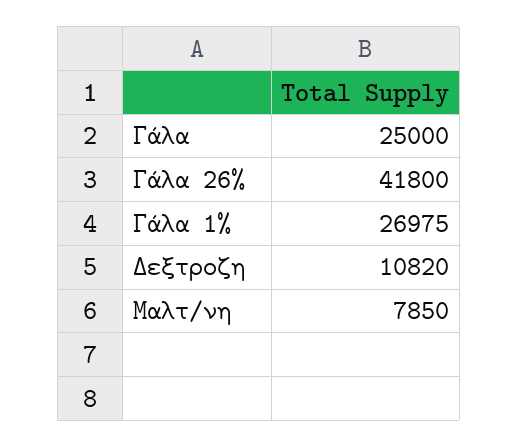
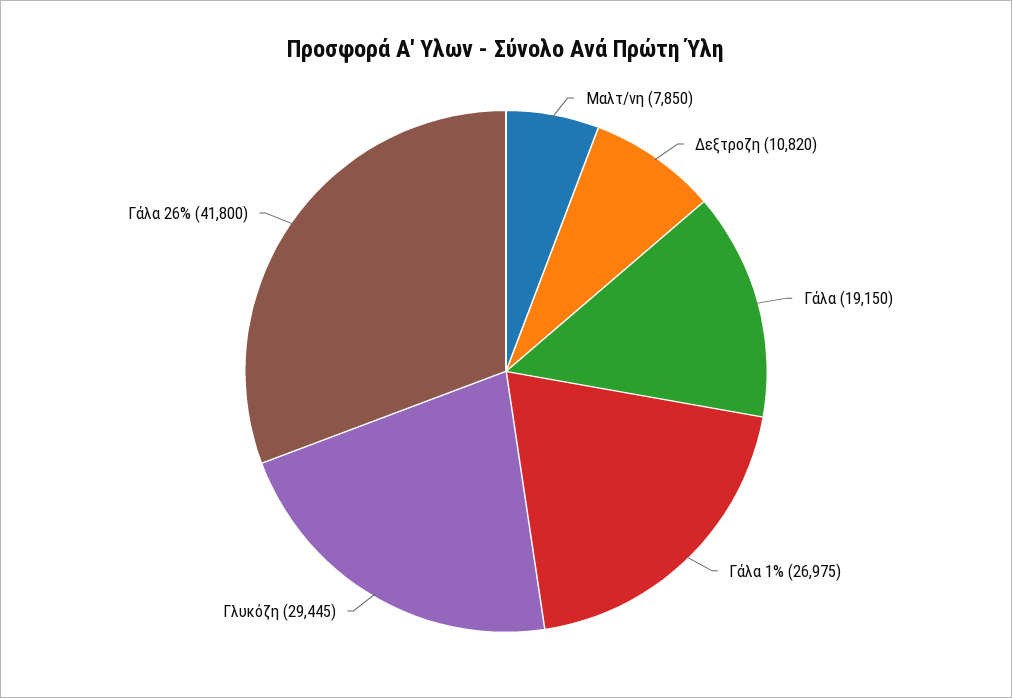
  {
-   "Γάλα": 25000,
+   "Γάλα": 19150,
    "Γάλα 26%": 41800,
    "Γάλα 1%": 26975,
    "Δεξτροζη": 10820,
-   "Μαλτ/νη": 7850
+   "Μαλτ/νη": 7850,
+   "Γλυκόζη": 29445
  }

